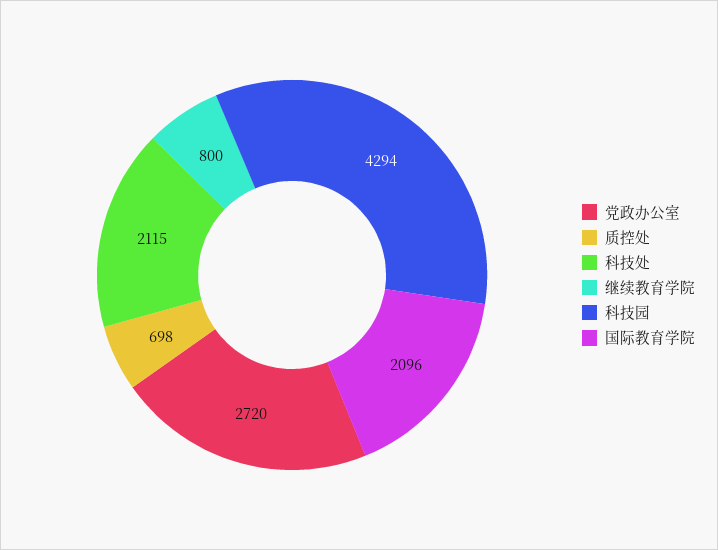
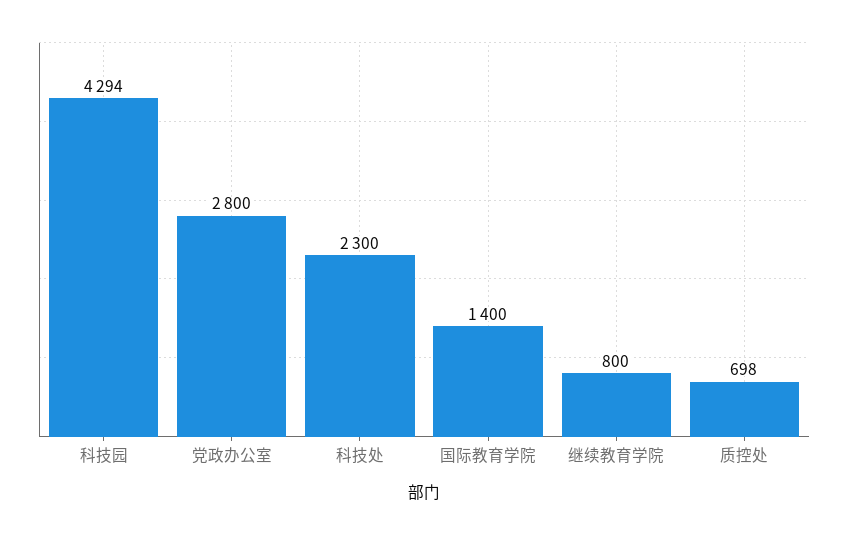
  {
-   "党政办公室": 2720,
+   "党政办公室": 2800,
    "质控处": 698,
-   "科技处": 2115,
+   "科技处": 2300,
    "继续教育学院": 800,
    "科技园": 4294,
-   "国际教育学院": 2096
+   "国际教育学院": 1400
  }

